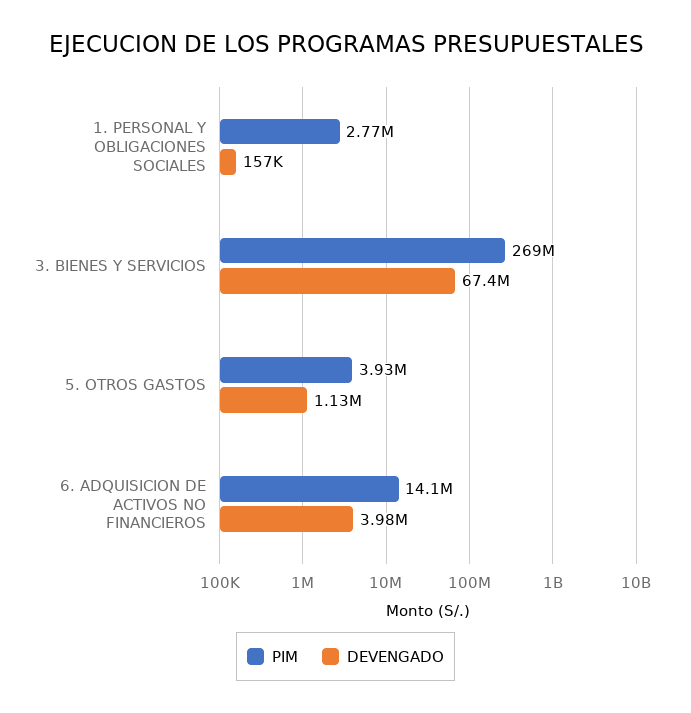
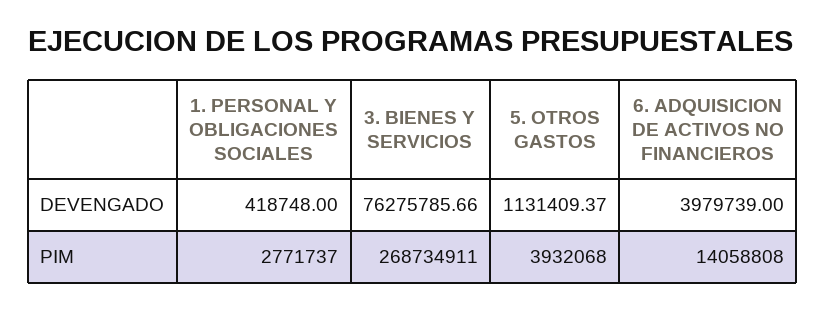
  {
    "PIM": {
      "1. PERSONAL Y OBLIGACIONES SOCIALES": 2771737,
      "3. BIENES Y SERVICIOS": 268734911,
      "5. OTROS GASTOS": 3932068,
      "6. ADQUISICION DE ACTIVOS NO FINANCIEROS": 14058808
    },
    "DEVENGADO": {
-     "1. PERSONAL Y OBLIGACIONES SOCIALES": 157000,
+     "1. PERSONAL Y OBLIGACIONES SOCIALES": 418748,
-     "3. BIENES Y SERVICIOS": 67400000,
+     "3. BIENES Y SERVICIOS": 76275785.66,
      "5. OTROS GASTOS": 1131409.37,
      "6. ADQUISICION DE ACTIVOS NO FINANCIEROS": 3979739
    }
  }

